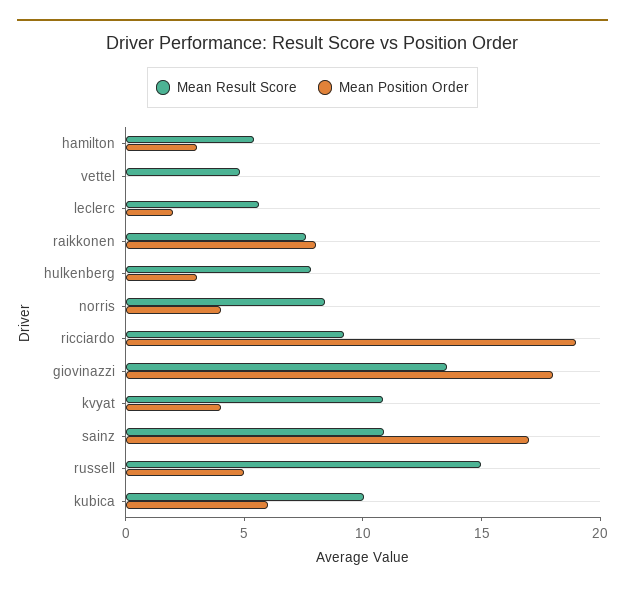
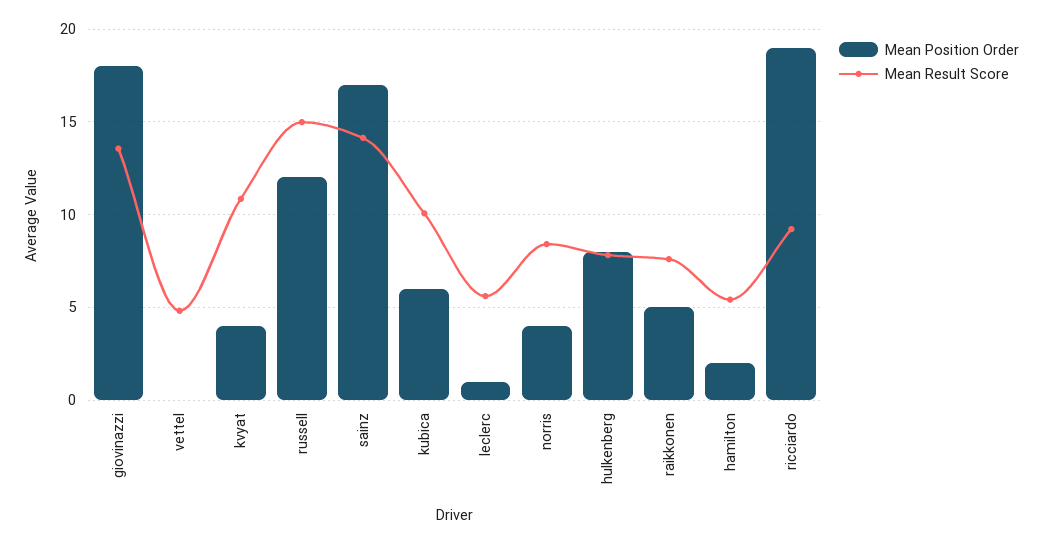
  {
    "Mean Result Score": {
      "hamilton": 5.5,
      "vettel": 5,
      "leclerc": 5.5,
      "raikkonen": 7.5,
      "hulkenberg": 8,
      "norris": 8.5,
      "ricciardo": 9,
      "giovinazzi": 13.5,
      "kvyat": 11,
-     "sainz": 11,
+     "sainz": 14,
      "russell": 15,
      "kubica": 10
    },
    "Mean Position Order": {
-     "hamilton": 3,
+     "hamilton": 2,
      "vettel": 0,
-     "leclerc": 2,
+     "leclerc": 1,
-     "raikkonen": 8,
+     "raikkonen": 5,
-     "hulkenberg": 3,
+     "hulkenberg": 8,
      "norris": 4,
      "ricciardo": 19,
      "giovinazzi": 18,
      "kvyat": 4,
      "sainz": 17,
-     "russell": 5,
+     "russell": 12,
      "kubica": 6
    }
  }

